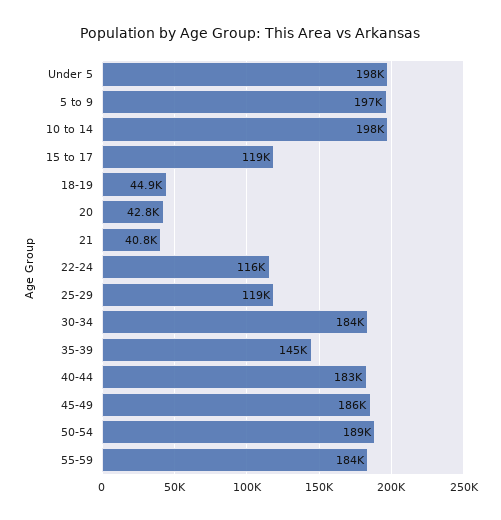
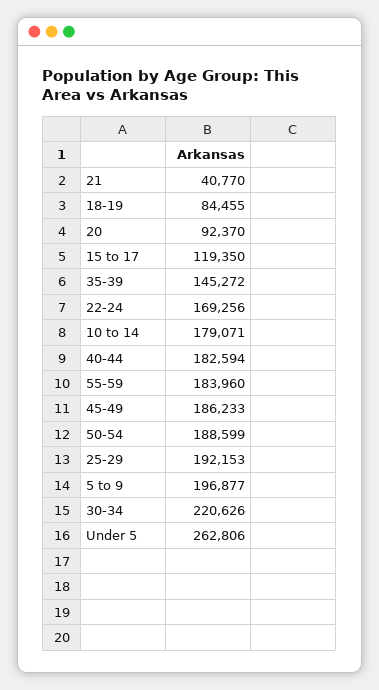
  {
-   "Under 5": 198000,
+   "Under 5": 262806,
    "5 to 9": 196877,
-   "10 to 14": 198000,
+   "10 to 14": 179071,
    "15 to 17": 119350,
-   "18-19": 44900,
+   "18-19": 84455,
-   "20": 42800,
+   "20": 92370,
    "21": 40770,
-   "22-24": 116000,
+   "22-24": 169256,
-   "25-29": 119000,
+   "25-29": 192153,
-   "30-34": 184000,
+   "30-34": 220626,
    "35-39": 145272,
    "40-44": 182594,
    "45-49": 186233,
    "50-54": 188599,
    "55-59": 183960
  }

